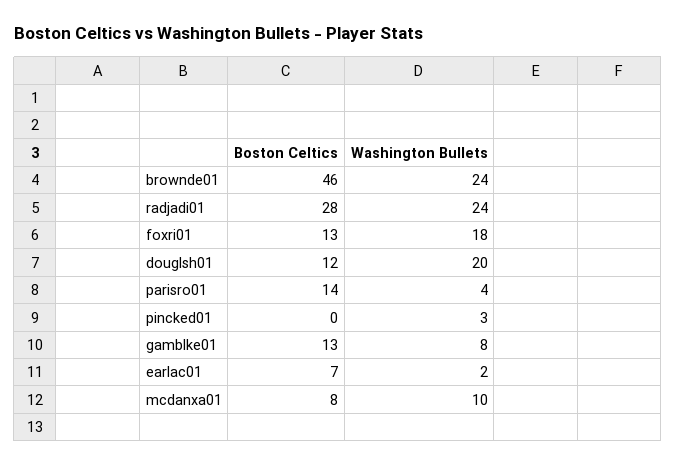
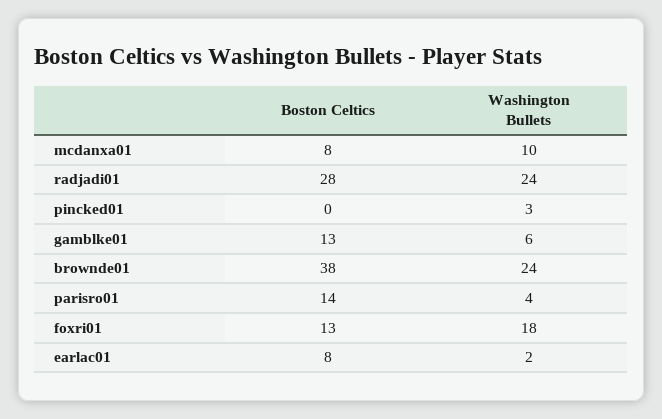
  {
    "Boston Celtics": {
-     "brownde01": 46,
+     "brownde01": 38,
      "radjadi01": 28,
      "foxri01": 13,
-     "douglsh01": 12,
      "parisro01": 14,
      "pincked01": 0,
      "gamblke01": 13,
-     "earlac01": 7,
+     "earlac01": 8,
      "mcdanxa01": 8
    },
    "Washington Bullets": {
      "brownde01": 24,
      "radjadi01": 24,
      "foxri01": 18,
-     "douglsh01": 20,
      "parisro01": 4,
      "pincked01": 3,
-     "gamblke01": 8,
+     "gamblke01": 6,
      "earlac01": 2,
      "mcdanxa01": 10
    }
  }

